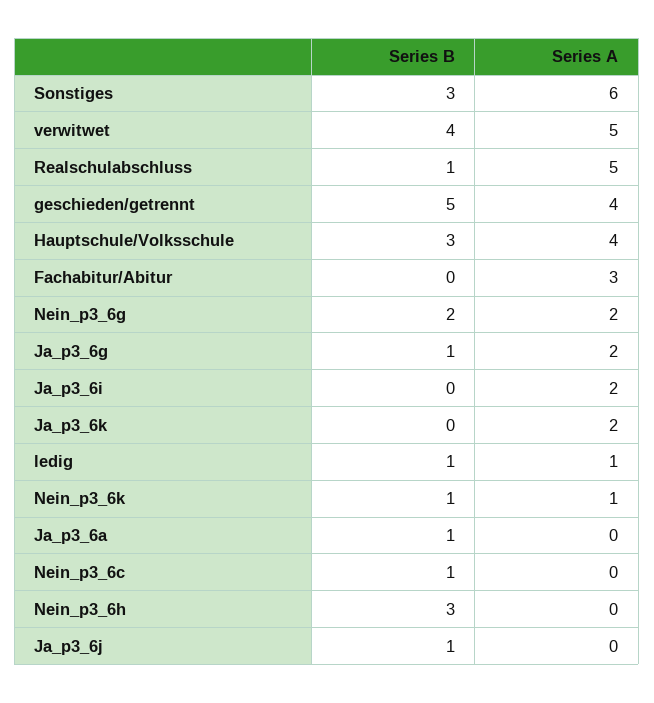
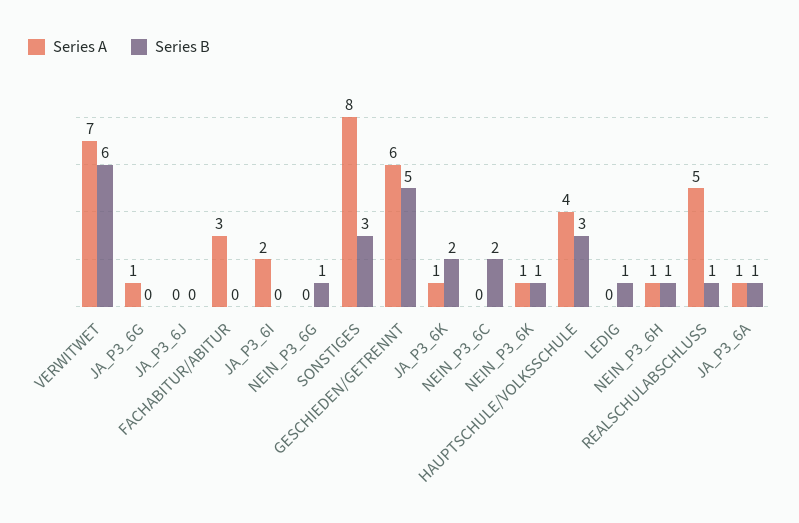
  {
    "Series B": {
      "Sonstiges": 3,
-     "verwitwet": 4,
+     "verwitwet": 6,
      "Realschulabschluss": 1,
      "geschieden/getrennt": 5,
      "Hauptschule/Volksschule": 3,
      "Fachabitur/Abitur": 0,
-     "Nein_p3_6g": 2,
+     "Nein_p3_6g": 1,
-     "Ja_p3_6g": 1,
+     "Ja_p3_6g": 0,
      "Ja_p3_6i": 0,
-     "Ja_p3_6k": 0,
+     "Ja_p3_6k": 2,
      "ledig": 1,
      "Nein_p3_6k": 1,
      "Ja_p3_6a": 1,
-     "Nein_p3_6c": 1,
+     "Nein_p3_6c": 2,
-     "Nein_p3_6h": 3,
+     "Nein_p3_6h": 1,
-     "Ja_p3_6j": 1
+     "Ja_p3_6j": 0
    },
    "Series A": {
-     "Sonstiges": 6,
+     "Sonstiges": 8,
-     "verwitwet": 5,
+     "verwitwet": 7,
      "Realschulabschluss": 5,
-     "geschieden/getrennt": 4,
+     "geschieden/getrennt": 6,
      "Hauptschule/Volksschule": 4,
      "Fachabitur/Abitur": 3,
-     "Nein_p3_6g": 2,
+     "Nein_p3_6g": 0,
-     "Ja_p3_6g": 2,
+     "Ja_p3_6g": 1,
      "Ja_p3_6i": 2,
-     "Ja_p3_6k": 2,
+     "Ja_p3_6k": 1,
-     "ledig": 1,
+     "ledig": 0,
      "Nein_p3_6k": 1,
-     "Ja_p3_6a": 0,
+     "Ja_p3_6a": 1,
      "Nein_p3_6c": 0,
-     "Nein_p3_6h": 0,
+     "Nein_p3_6h": 1,
      "Ja_p3_6j": 0
    }
  }

